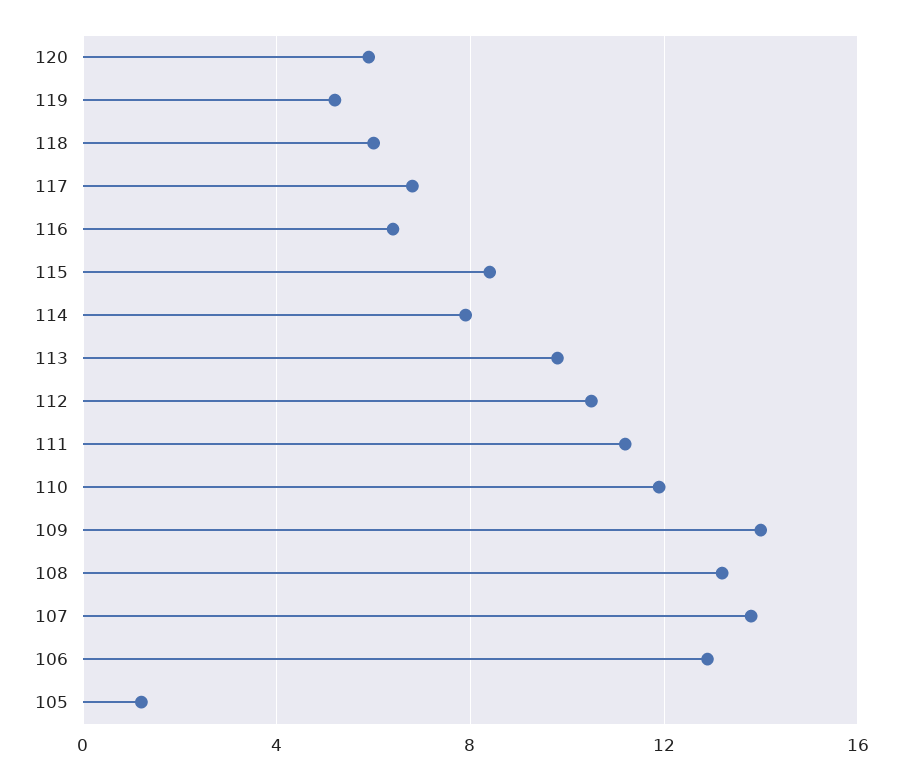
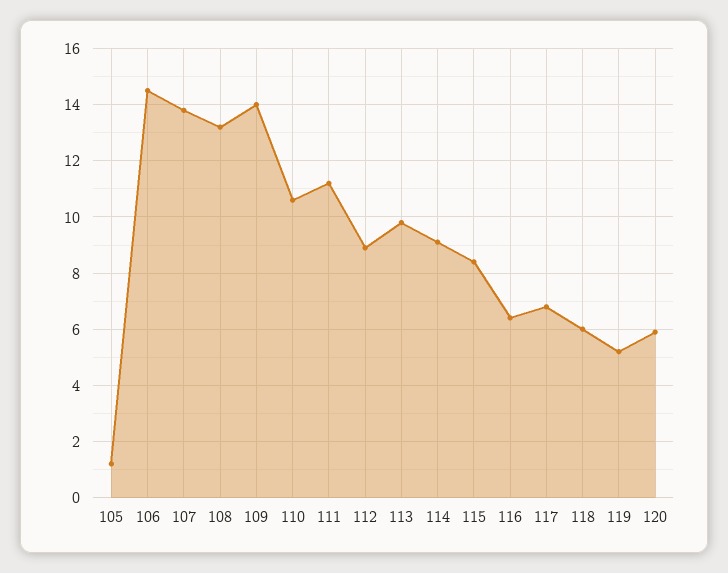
  {
    "120": 6,
    "119": 5,
    "118": 6,
    "117": 7,
    "116": 6.5,
    "115": 8.5,
-   "114": 8,
+   "114": 9,
    "113": 10,
-   "112": 10.5,
+   "112": 9,
    "111": 11,
-   "110": 12,
+   "110": 10.5,
    "109": 14,
    "108": 13,
    "107": 14,
-   "106": 13,
+   "106": 14.5,
    "105": 1
  }

